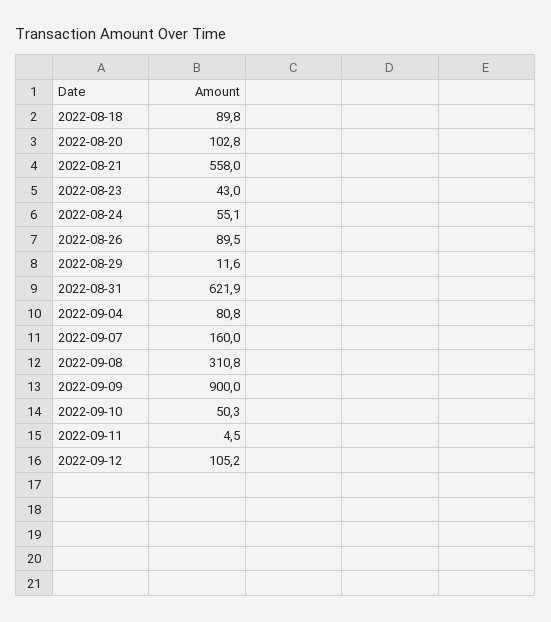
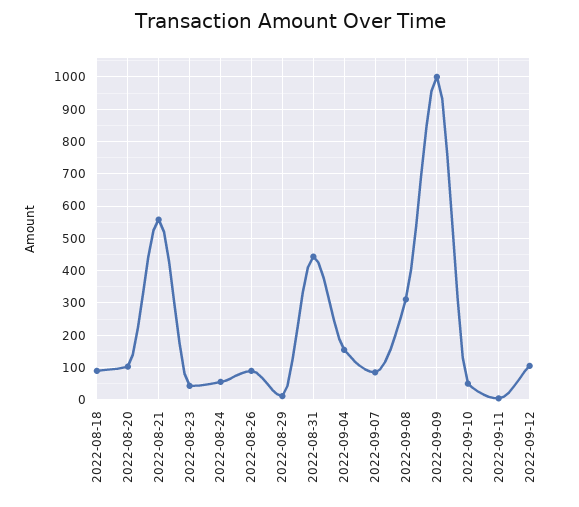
  {
    "2022-08-18": 89.8,
    "2022-08-20": 102.8,
    "2022-08-21": 558,
    "2022-08-23": 43,
    "2022-08-24": 55.1,
    "2022-08-26": 89.5,
    "2022-08-29": 11.6,
-   "2022-08-31": 621.9,
+   "2022-08-31": 440,
-   "2022-09-04": 80.8,
+   "2022-09-04": 160,
-   "2022-09-07": 160,
+   "2022-09-07": 80,
    "2022-09-08": 310.8,
-   "2022-09-09": 900,
+   "2022-09-09": 1000,
    "2022-09-10": 50.3,
    "2022-09-11": 4.5,
    "2022-09-12": 105.2
  }

